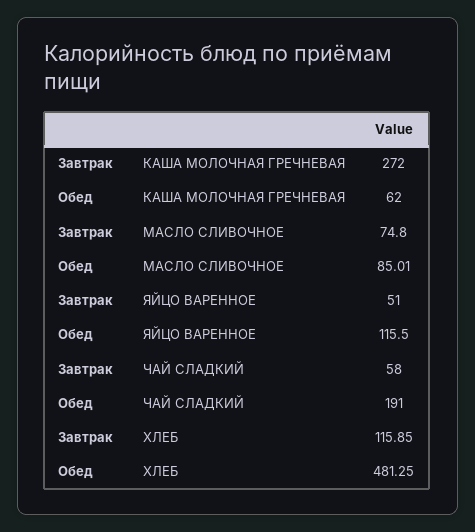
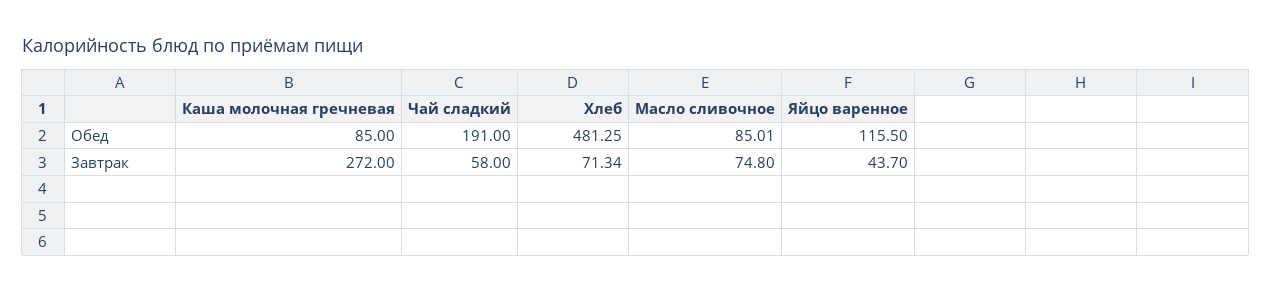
  {
    "Завтрак": {
      "КАША МОЛОЧНАЯ ГРЕЧНЕВАЯ": 272,
      "МАСЛО СЛИВОЧНОЕ": 74.8,
-     "ЯЙЦО ВАРЕННОЕ": 51,
+     "ЯЙЦО ВАРЕННОЕ": 43.7,
      "ЧАЙ СЛАДКИЙ": 58,
-     "ХЛЕБ": 115.85
+     "ХЛЕБ": 71.34
    },
    "Обед": {
-     "КАША МОЛОЧНАЯ ГРЕЧНЕВАЯ": 62,
+     "КАША МОЛОЧНАЯ ГРЕЧНЕВАЯ": 85,
      "МАСЛО СЛИВОЧНОЕ": 85.01,
      "ЯЙЦО ВАРЕННОЕ": 115.5,
      "ЧАЙ СЛАДКИЙ": 191,
      "ХЛЕБ": 481.25
    }
  }

